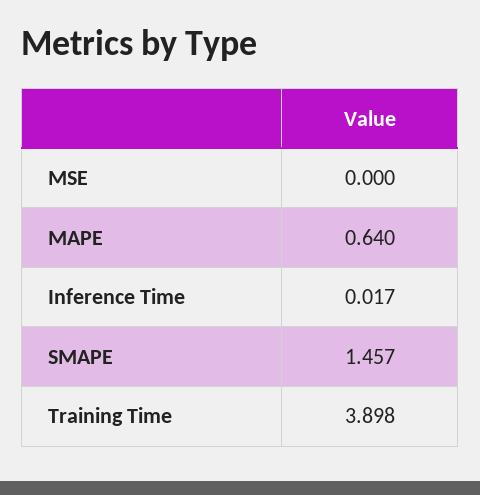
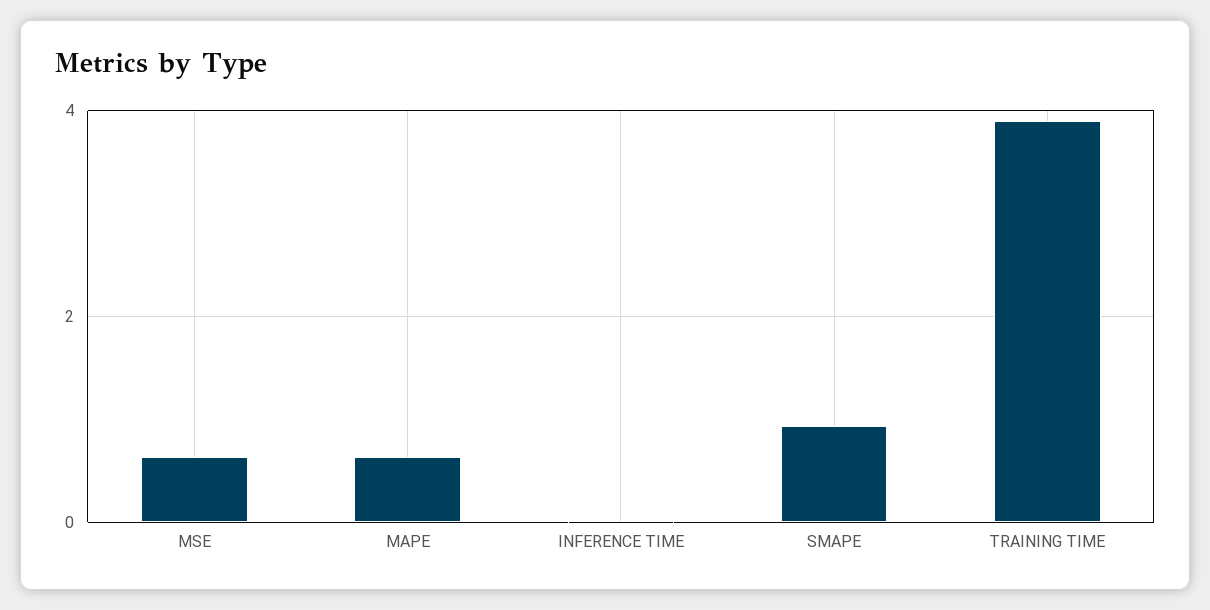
  {
-   "MSE": 0,
+   "MSE": 0.6,
    "MAPE": 0.64,
    "Inference Time": 0.017,
-   "SMAPE": 1.457,
+   "SMAPE": 1,
    "Training Time": 3.898
  }

